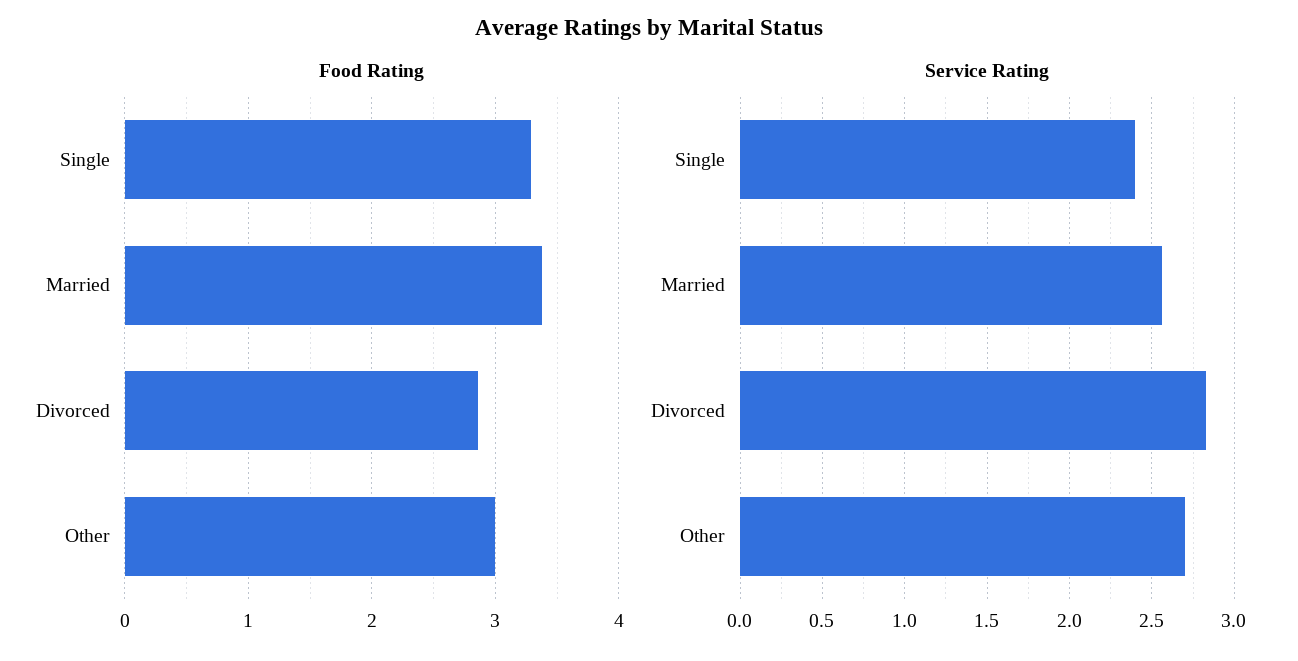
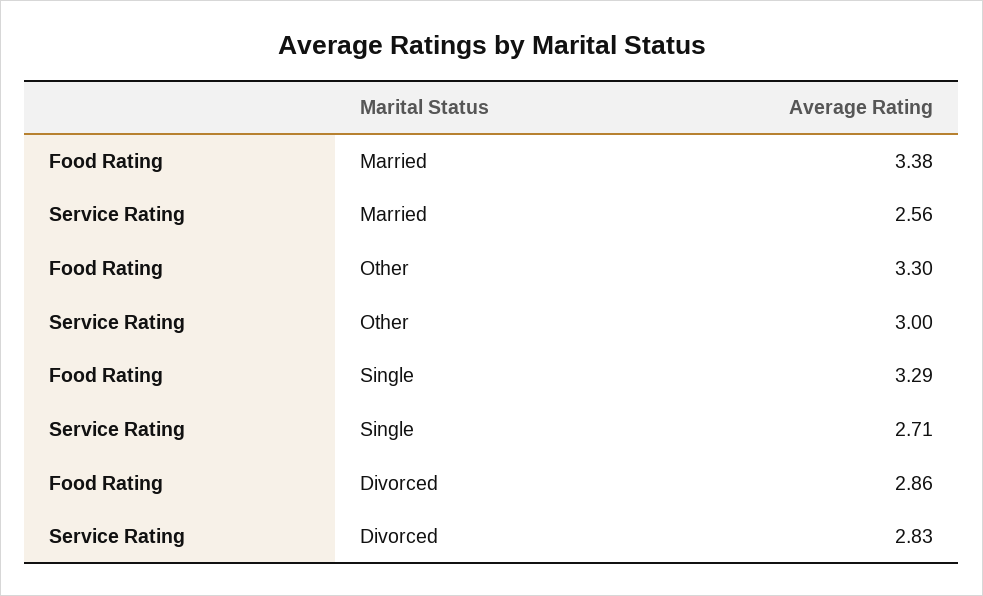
  {
    "Food Rating": {
      "Single": 3.29,
      "Married": 3.38,
      "Divorced": 2.86,
-     "Other": 3
+     "Other": 3.3
    },
    "Service Rating": {
-     "Single": 2.4,
+     "Single": 2.71,
      "Married": 2.56,
      "Divorced": 2.83,
-     "Other": 2.7
+     "Other": 3
    }
  }

